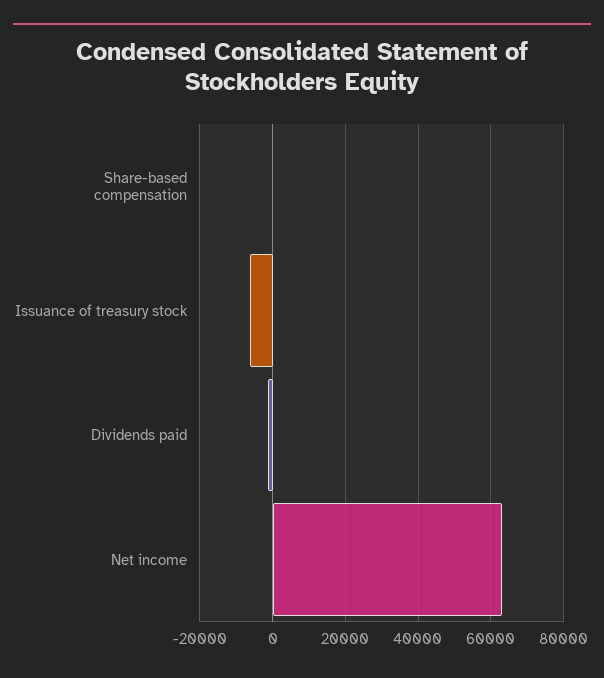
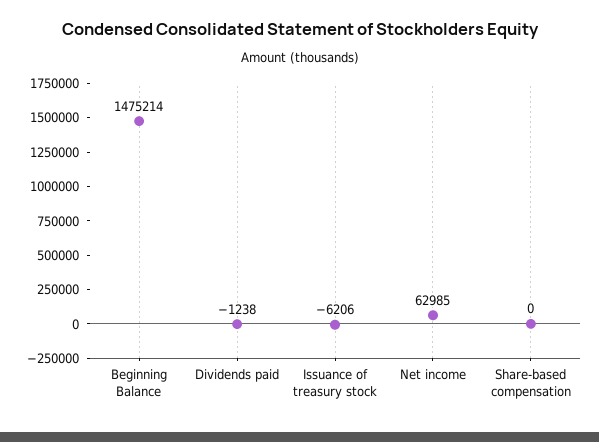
  {
    "Share-based compensation": 0,
    "Issuance of treasury stock": -6206,
    "Dividends paid": -1238,
-   "Net income": 62985
+   "Net income": 62985,
+   "Beginning Balance": 1475214
  }

